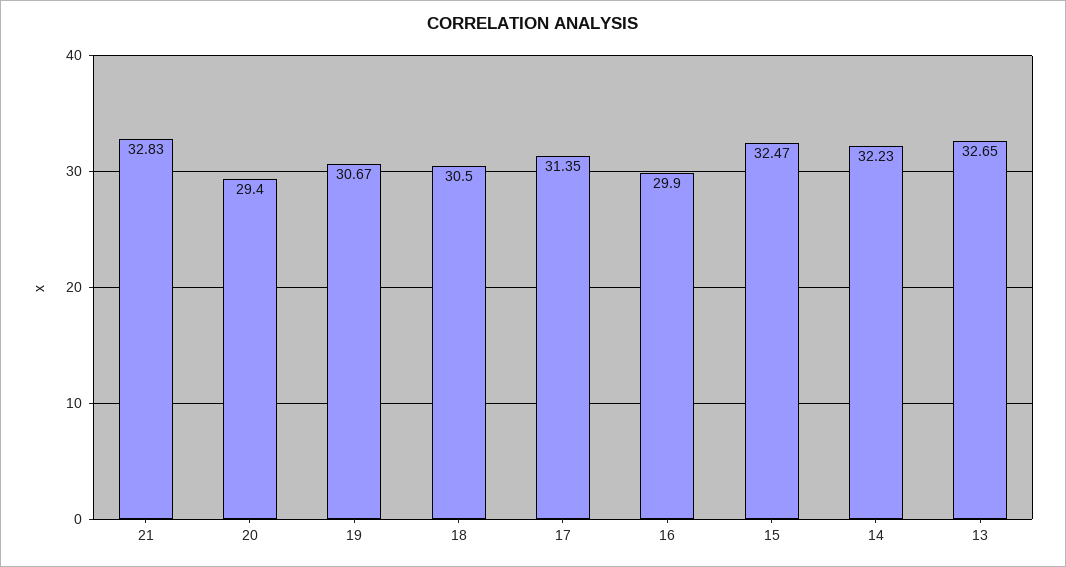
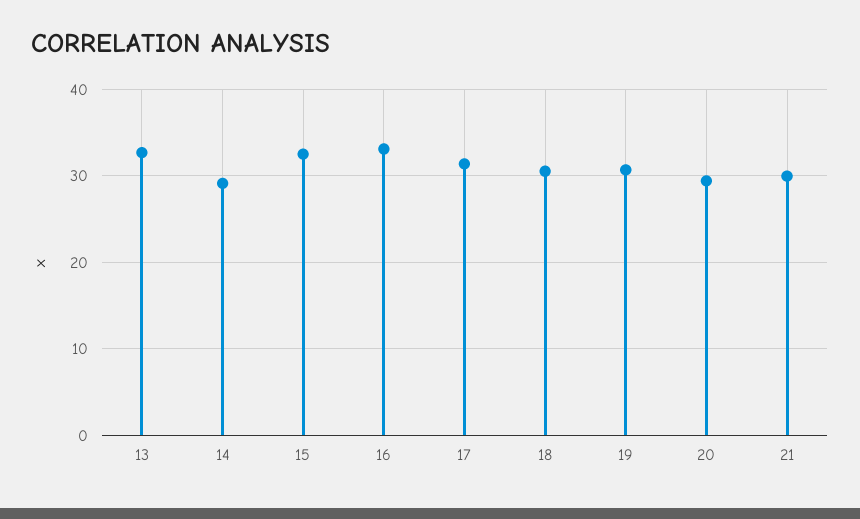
  {
-   "21": 32.83,
+   "21": 30,
    "20": 29.4,
    "19": 30.67,
    "18": 30.5,
    "17": 31.35,
-   "16": 29.9,
+   "16": 33,
    "15": 32.47,
-   "14": 32.23,
+   "14": 29,
    "13": 32.65
  }

